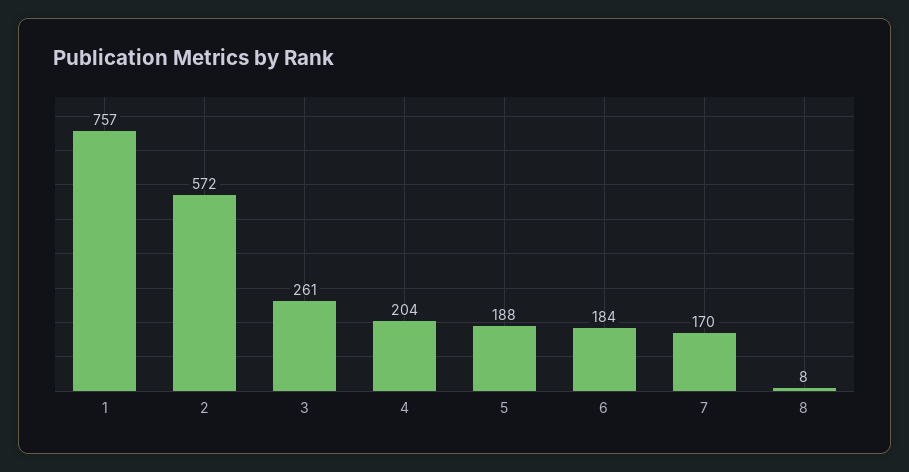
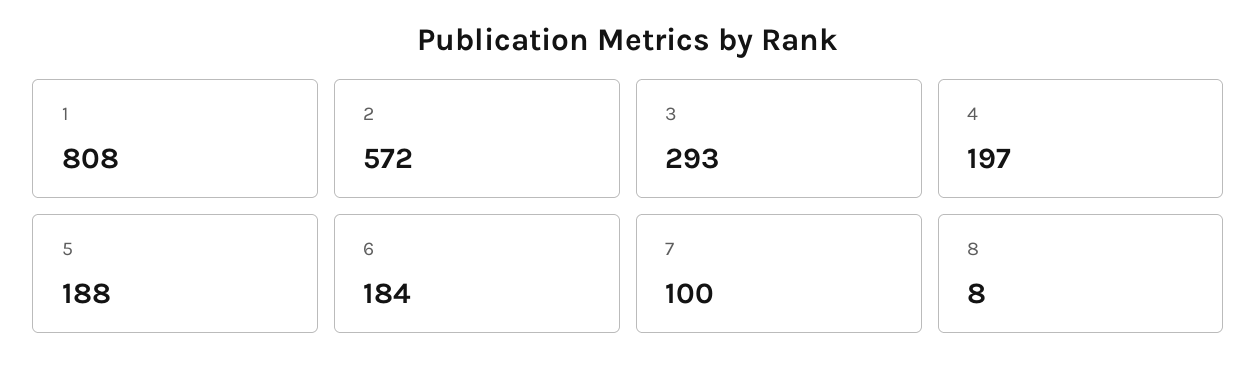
  {
-   "1": 757,
+   "1": 808,
    "2": 572,
-   "3": 261,
+   "3": 293,
-   "4": 204,
+   "4": 197,
    "5": 188,
    "6": 184,
-   "7": 170,
+   "7": 100,
    "8": 8
  }

